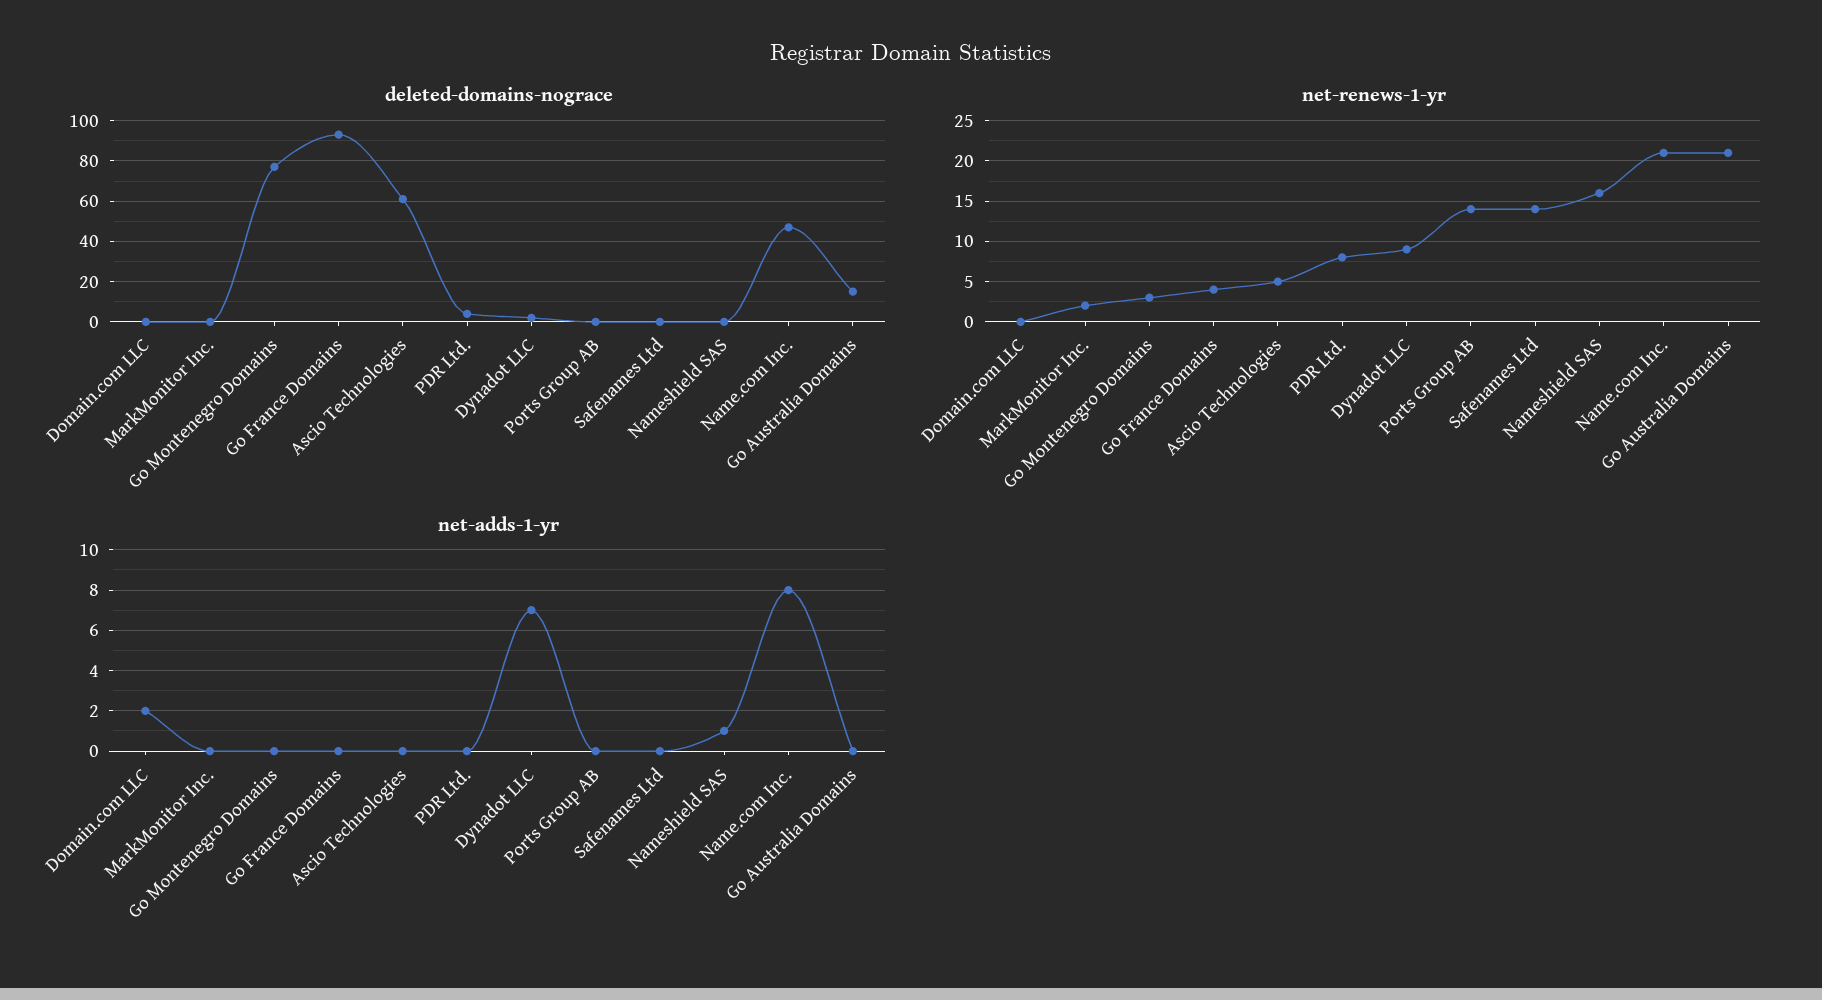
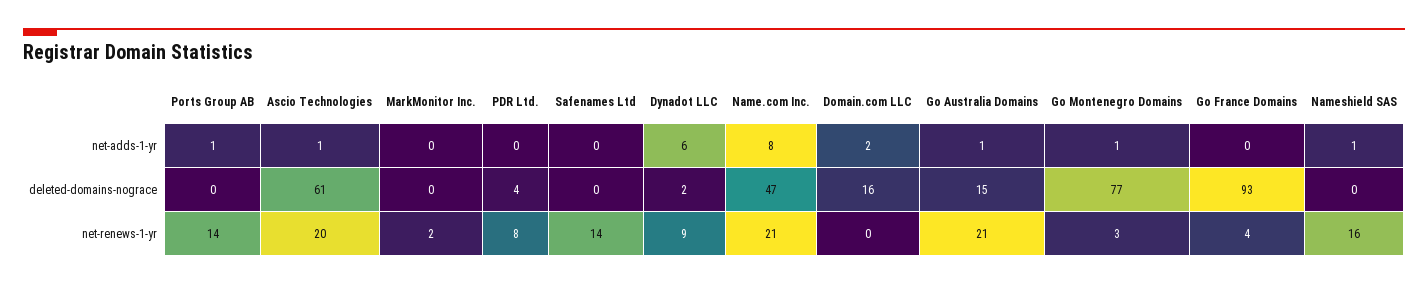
  {
    "deleted-domains-nograce": {
-     "Domain.com LLC": 0,
+     "Domain.com LLC": 16,
      "MarkMonitor Inc.": 0,
      "Go Montenegro Domains": 77,
      "Go France Domains": 93,
      "Ascio Technologies": 61,
      "PDR Ltd.": 4,
      "Dynadot LLC": 2,
      "Ports Group AB": 0,
      "Safenames Ltd": 0,
      "Nameshield SAS": 0,
      "Name.com Inc.": 47,
      "Go Australia Domains": 15
    },
    "net-renews-1-yr": {
      "Domain.com LLC": 0,
      "MarkMonitor Inc.": 2,
      "Go Montenegro Domains": 3,
      "Go France Domains": 4,
-     "Ascio Technologies": 5,
+     "Ascio Technologies": 20,
      "PDR Ltd.": 8,
      "Dynadot LLC": 9,
      "Ports Group AB": 14,
      "Safenames Ltd": 14,
      "Nameshield SAS": 16,
      "Name.com Inc.": 21,
      "Go Australia Domains": 21
    },
    "net-adds-1-yr": {
      "Domain.com LLC": 2,
      "MarkMonitor Inc.": 0,
-     "Go Montenegro Domains": 0,
+     "Go Montenegro Domains": 1,
      "Go France Domains": 0,
-     "Ascio Technologies": 0,
+     "Ascio Technologies": 1,
      "PDR Ltd.": 0,
-     "Dynadot LLC": 7,
+     "Dynadot LLC": 6,
-     "Ports Group AB": 0,
+     "Ports Group AB": 1,
      "Safenames Ltd": 0,
      "Nameshield SAS": 1,
      "Name.com Inc.": 8,
-     "Go Australia Domains": 0
+     "Go Australia Domains": 1
    }
  }

